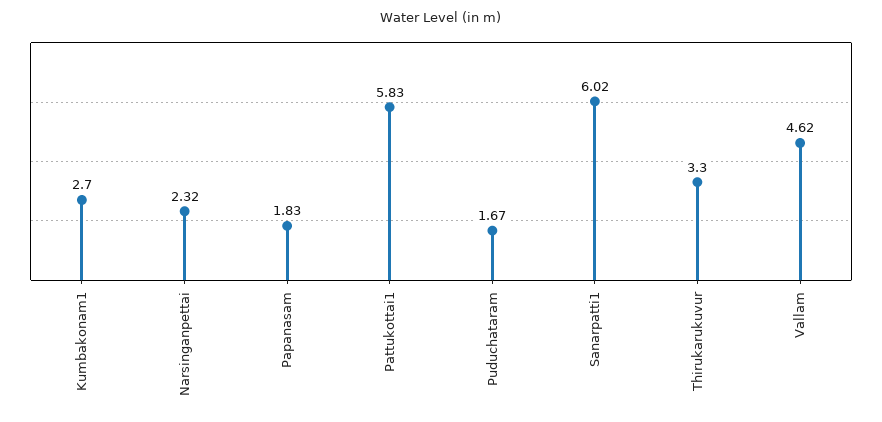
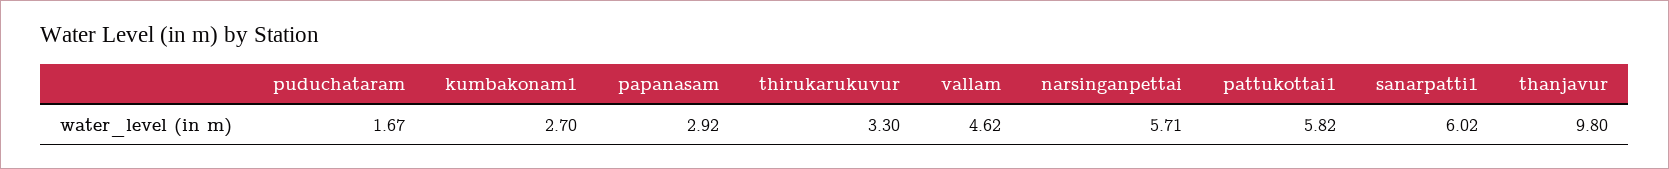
  {
    "Kumbakonam1": 2.7,
-   "Narsinganpettai": 2.32,
+   "Narsinganpettai": 5.71,
-   "Papanasam": 1.83,
+   "Papanasam": 2.92,
-   "Pattukottai1": 5.83,
+   "Pattukottai1": 5.82,
    "Puduchataram": 1.67,
    "Sanarpatti1": 6.02,
    "Thirukarukuvur": 3.3,
-   "Vallam": 4.62
+   "Vallam": 4.62,
+   "thanjavur": 9.8
  }

